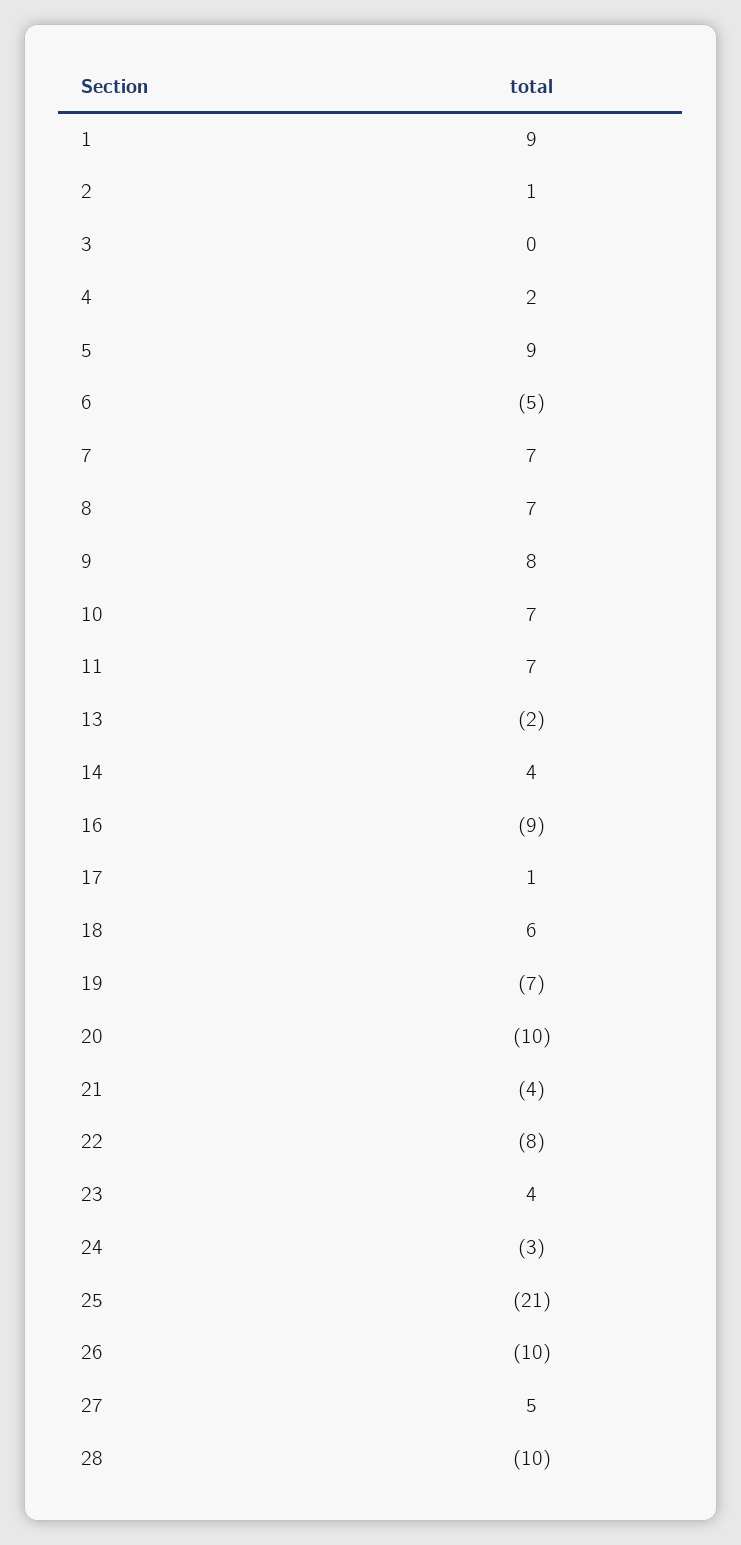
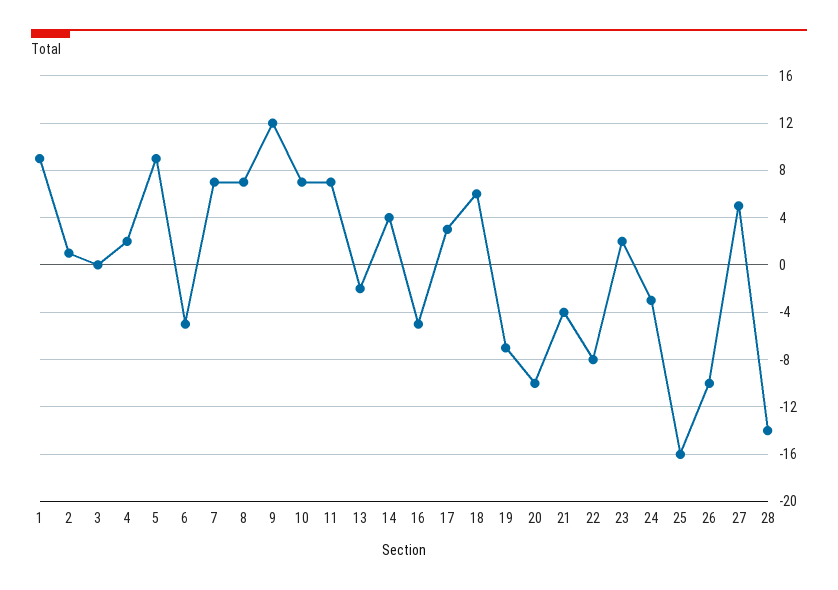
  {
    "1": 9,
    "2": 1,
    "3": 0,
    "4": 2,
    "5": 9,
    "6": -5,
    "7": 7,
    "8": 7,
-   "9": 8,
+   "9": 12,
    "10": 7,
    "11": 7,
    "13": -2,
    "14": 4,
-   "16": -9,
+   "16": -5,
-   "17": 1,
+   "17": 3,
    "18": 6,
    "19": -7,
    "20": -10,
    "21": -4,
    "22": -8,
-   "23": 4,
+   "23": 2,
    "24": -3,
-   "25": -21,
+   "25": -16,
    "26": -10,
    "27": 5,
-   "28": -10
+   "28": -14
  }

